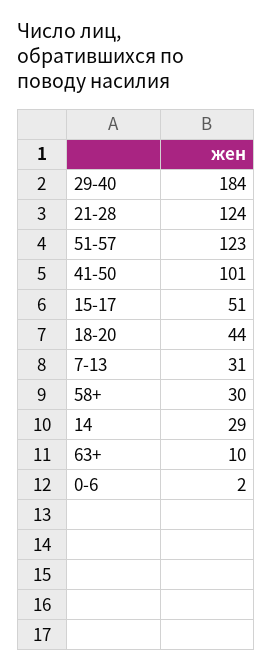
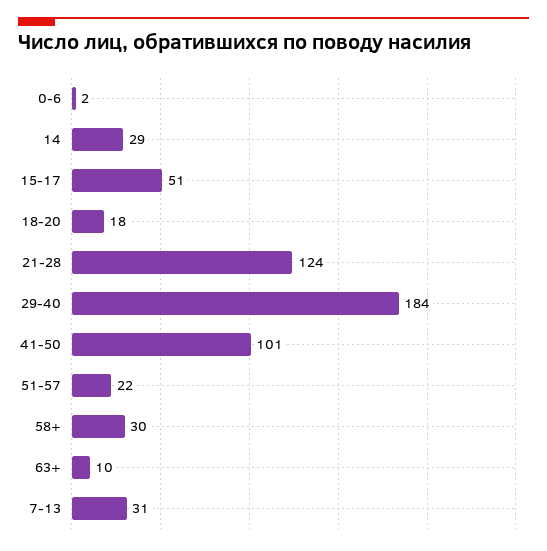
  {
    "29-40": 184,
    "21-28": 124,
-   "51-57": 123,
+   "51-57": 22,
    "41-50": 101,
    "15-17": 51,
-   "18-20": 44,
+   "18-20": 18,
    "7-13": 31,
    "58+": 30,
    "14": 29,
    "63+": 10,
    "0-6": 2
  }

